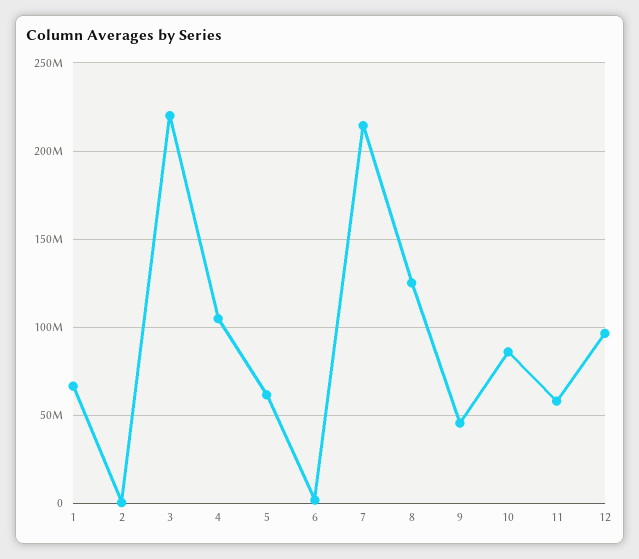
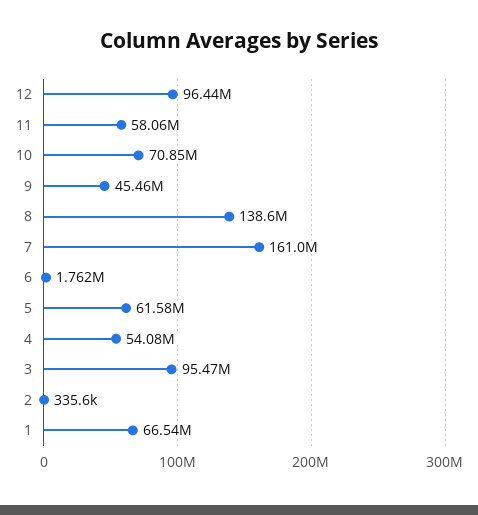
  {
    "1": 66540000,
    "2": 335600,
-   "3": 220000000,
+   "3": 95470000,
-   "4": 105000000,
+   "4": 54080000,
    "5": 61580000,
    "6": 1762000,
-   "7": 215000000,
+   "7": 161000000,
-   "8": 125000000,
+   "8": 138600000,
    "9": 45460000,
-   "10": 85000000,
+   "10": 70850000,
    "11": 58060000,
    "12": 96440000
  }

